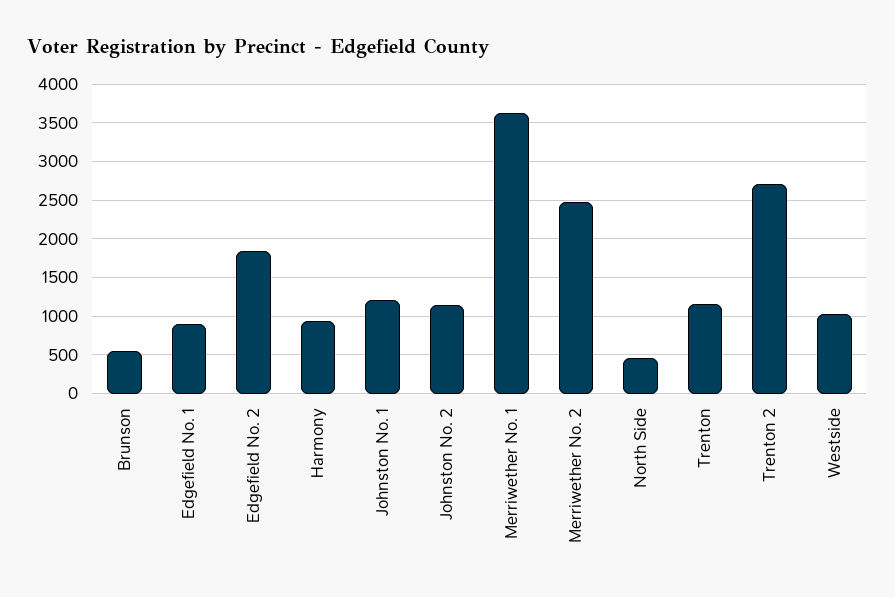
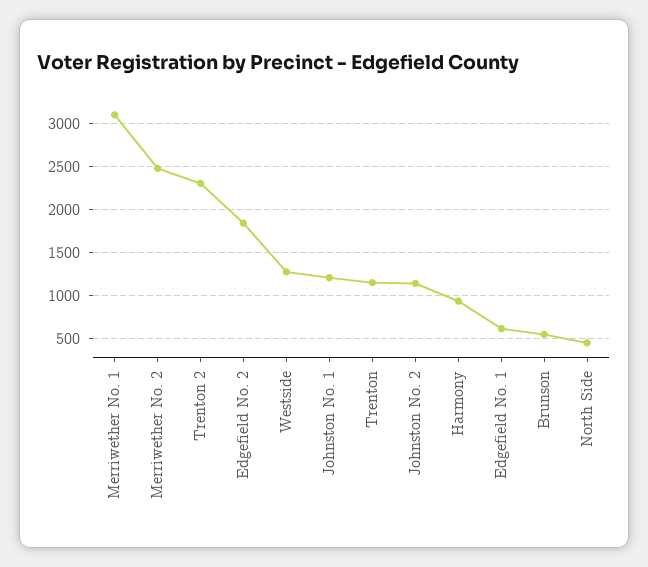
  {
    "Brunson": 600,
-   "Edgefield No. 1": 900,
+   "Edgefield No. 1": 600,
    "Edgefield No. 2": 1800,
    "Harmony": 900,
    "Johnston No. 1": 1200,
    "Johnston No. 2": 1100,
-   "Merriwether No. 1": 3600,
+   "Merriwether No. 1": 3100,
    "Merriwether No. 2": 2500,
    "North Side": 500,
    "Trenton": 1200,
-   "Trenton 2": 2700,
+   "Trenton 2": 2300,
-   "Westside": 1000
+   "Westside": 1300
  }

